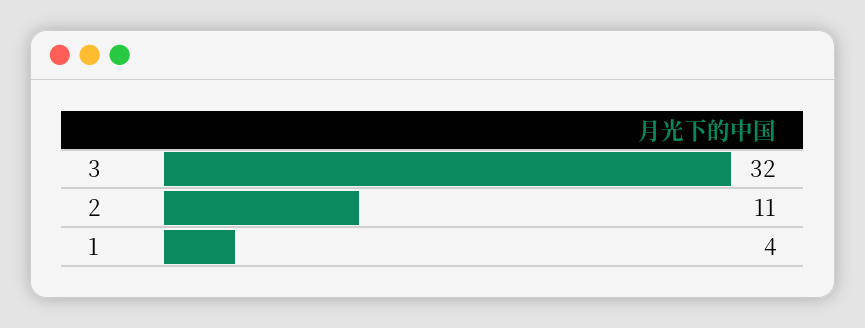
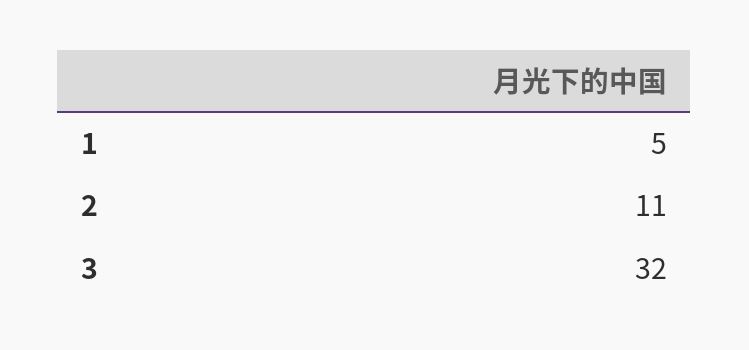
  {
    "3": 32,
    "2": 11,
-   "1": 4
+   "1": 5
  }

